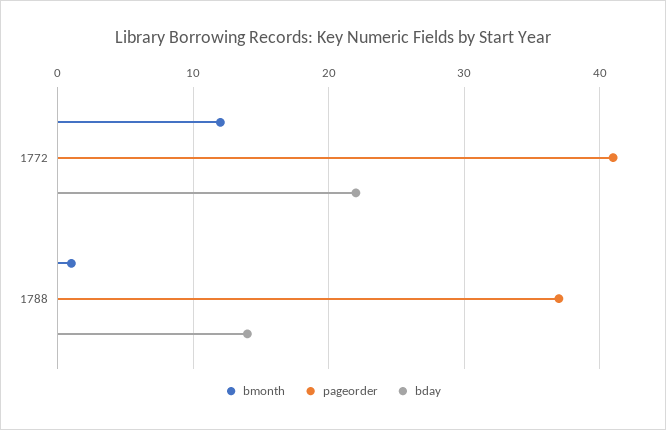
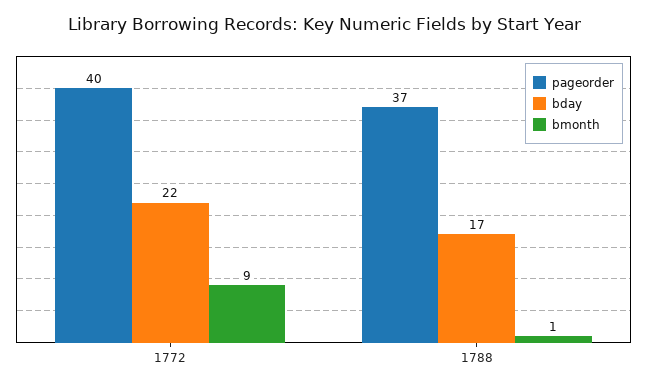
  {
    "bmonth": {
-     "1772": 12,
+     "1772": 9,
      "1788": 1
    },
    "pageorder": {
-     "1772": 41,
+     "1772": 40,
      "1788": 37
    },
    "bday": {
      "1772": 22,
-     "1788": 14
+     "1788": 17
    }
  }

